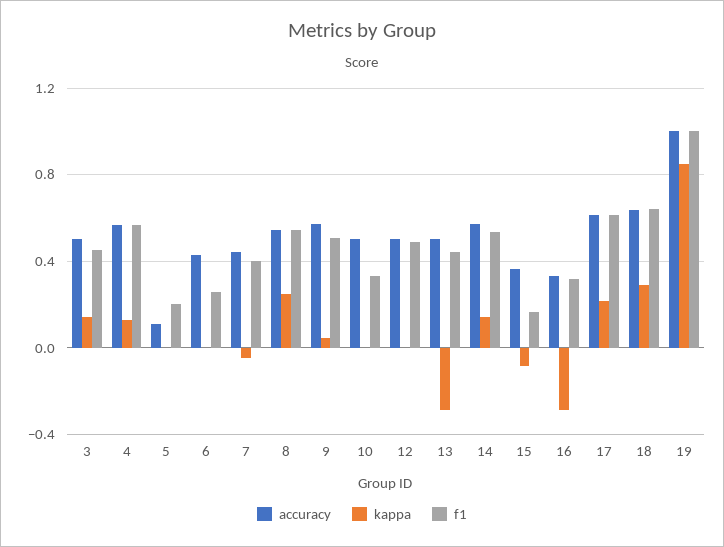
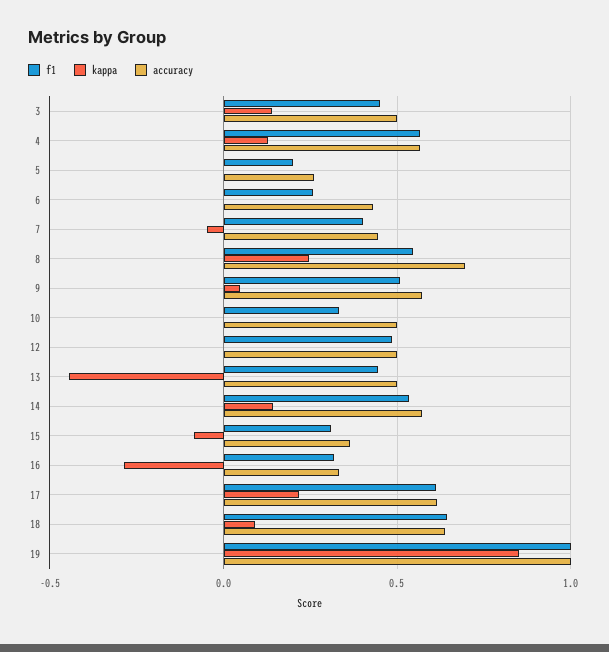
  {
    "accuracy": {
      "3": 0.5,
      "4": 0.55,
-     "5": 0.1,
+     "5": 0.25,
      "6": 0.45,
      "7": 0.45,
-     "8": 0.55,
+     "8": 0.7,
      "9": 0.55,
      "10": 0.5,
      "12": 0.5,
      "13": 0.5,
      "14": 0.55,
      "15": 0.35,
      "16": 0.35,
      "17": 0.6,
      "18": 0.65,
      "19": 1
    },
    "kappa": {
      "3": 0.15,
      "4": 0.15,
      "5": 0,
      "6": 0,
      "7": -0.05,
      "8": 0.25,
      "9": 0.05,
      "10": 0,
      "12": 0,
-     "13": -0.3,
+     "13": -0.45,
      "14": 0.15,
      "15": -0.1,
      "16": -0.3,
      "17": 0.2,
-     "18": 0.3,
+     "18": 0.1,
      "19": 0.85
    },
    "f1": {
      "3": 0.45,
      "4": 0.55,
      "5": 0.2,
      "6": 0.25,
      "7": 0.4,
      "8": 0.55,
      "9": 0.5,
      "10": 0.35,
      "12": 0.5,
      "13": 0.45,
      "14": 0.55,
-     "15": 0.15,
+     "15": 0.3,
      "16": 0.3,
      "17": 0.6,
      "18": 0.65,
      "19": 1
    }
  }

